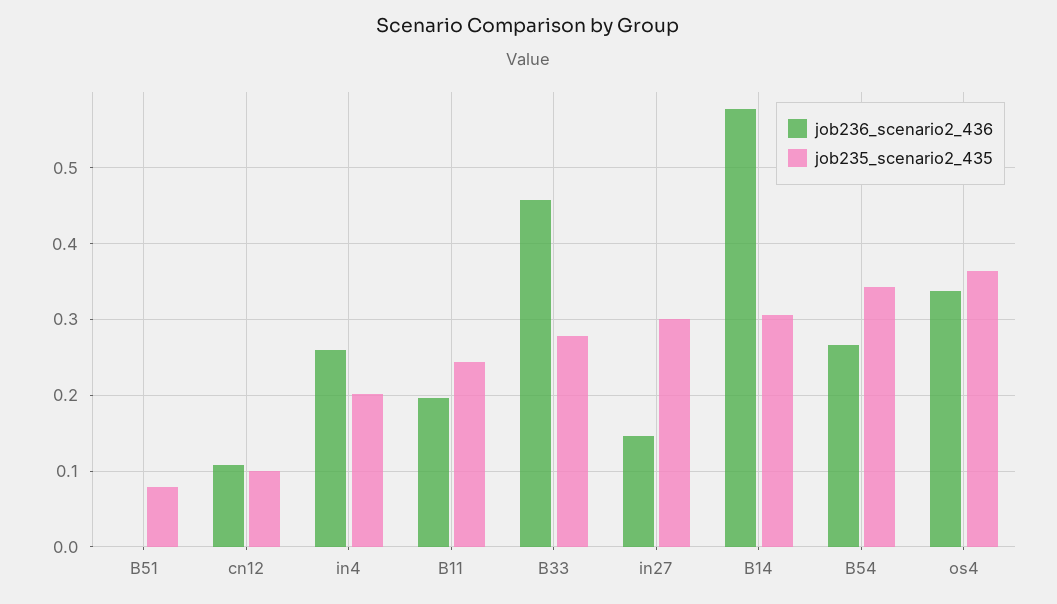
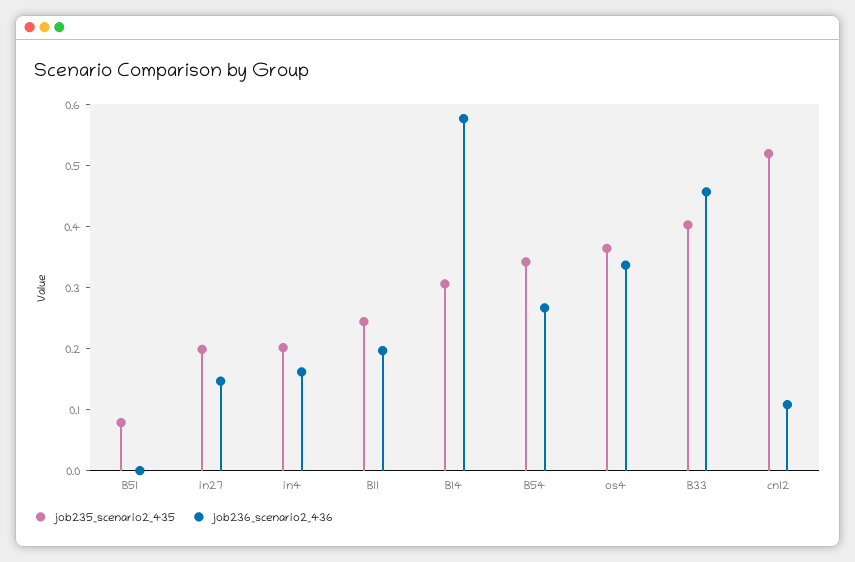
  {
    "job236_scenario2_436": {
      "B51": 0,
      "cn12": 0.11,
-     "in4": 0.26,
+     "in4": 0.16,
      "B11": 0.2,
      "B33": 0.46,
      "in27": 0.15,
      "B14": 0.58,
      "B54": 0.27,
      "os4": 0.34
    },
    "job235_scenario2_435": {
      "B51": 0.08,
-     "cn12": 0.1,
+     "cn12": 0.52,
      "in4": 0.2,
      "B11": 0.24,
-     "B33": 0.28,
+     "B33": 0.4,
-     "in27": 0.3,
+     "in27": 0.2,
      "B14": 0.31,
      "B54": 0.34,
      "os4": 0.36
    }
  }

